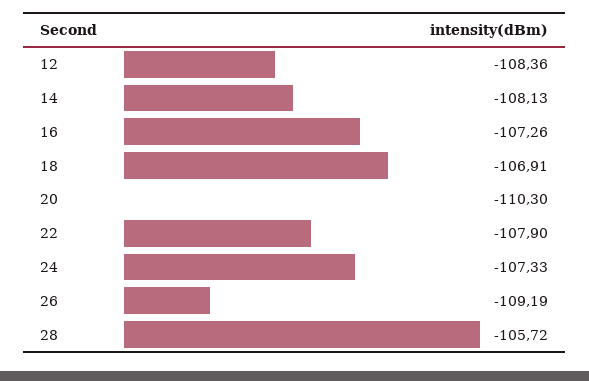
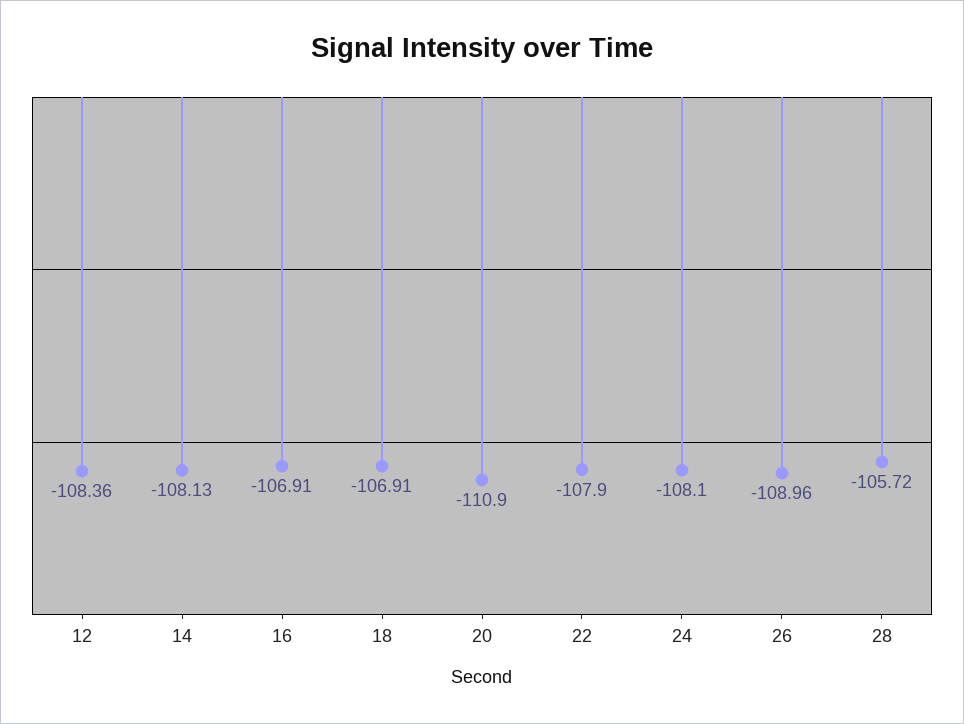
  {
    "12": -108.36,
    "14": -108.13,
-   "16": -107.26,
+   "16": -106.91,
    "18": -106.91,
-   "20": -110.3,
+   "20": -110.9,
    "22": -107.9,
-   "24": -107.33,
+   "24": -108.1,
-   "26": -109.19,
+   "26": -108.96,
    "28": -105.72
  }

